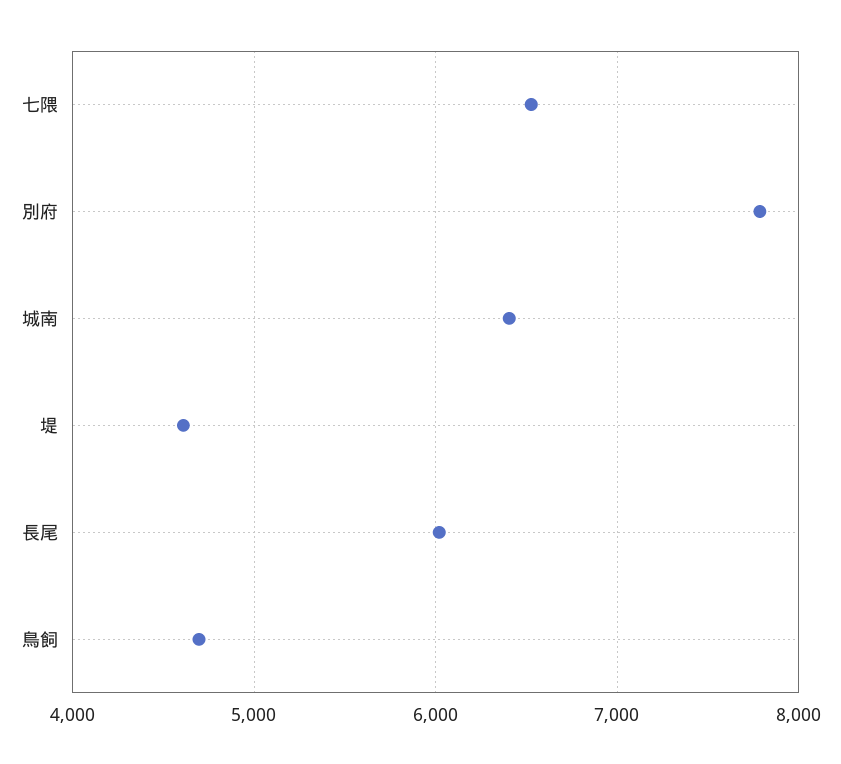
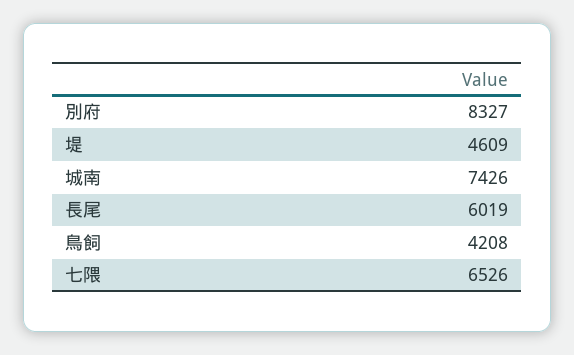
  {
    "七隈": 6526,
-   "別府": 7800,
+   "別府": 8327,
-   "城南": 6400,
+   "城南": 7426,
    "堤": 4609,
    "長尾": 6019,
-   "鳥飼": 4700
+   "鳥飼": 4208
  }

